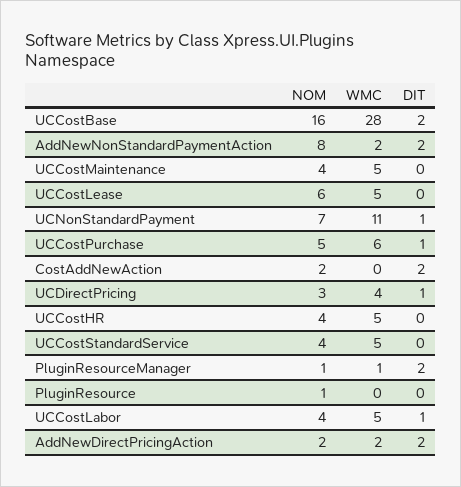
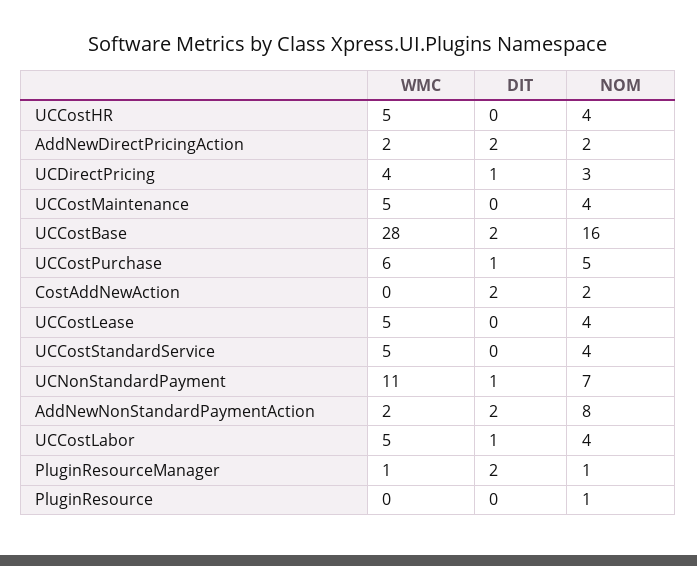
  {
    "NOM": {
      "UCCostBase": 16,
      "AddNewNonStandardPaymentAction": 8,
      "UCCostMaintenance": 4,
-     "UCCostLease": 6,
+     "UCCostLease": 4,
      "UCNonStandardPayment": 7,
      "UCCostPurchase": 5,
      "CostAddNewAction": 2,
      "UCDirectPricing": 3,
      "UCCostHR": 4,
      "UCCostStandardService": 4,
      "PluginResourceManager": 1,
      "PluginResource": 1,
      "UCCostLabor": 4,
      "AddNewDirectPricingAction": 2
    },
    "WMC": {
      "UCCostBase": 28,
      "AddNewNonStandardPaymentAction": 2,
      "UCCostMaintenance": 5,
      "UCCostLease": 5,
      "UCNonStandardPayment": 11,
      "UCCostPurchase": 6,
      "CostAddNewAction": 0,
      "UCDirectPricing": 4,
      "UCCostHR": 5,
      "UCCostStandardService": 5,
      "PluginResourceManager": 1,
      "PluginResource": 0,
      "UCCostLabor": 5,
      "AddNewDirectPricingAction": 2
    },
    "DIT": {
      "UCCostBase": 2,
      "AddNewNonStandardPaymentAction": 2,
      "UCCostMaintenance": 0,
      "UCCostLease": 0,
      "UCNonStandardPayment": 1,
      "UCCostPurchase": 1,
      "CostAddNewAction": 2,
      "UCDirectPricing": 1,
      "UCCostHR": 0,
      "UCCostStandardService": 0,
      "PluginResourceManager": 2,
      "PluginResource": 0,
      "UCCostLabor": 1,
      "AddNewDirectPricingAction": 2
    }
  }

